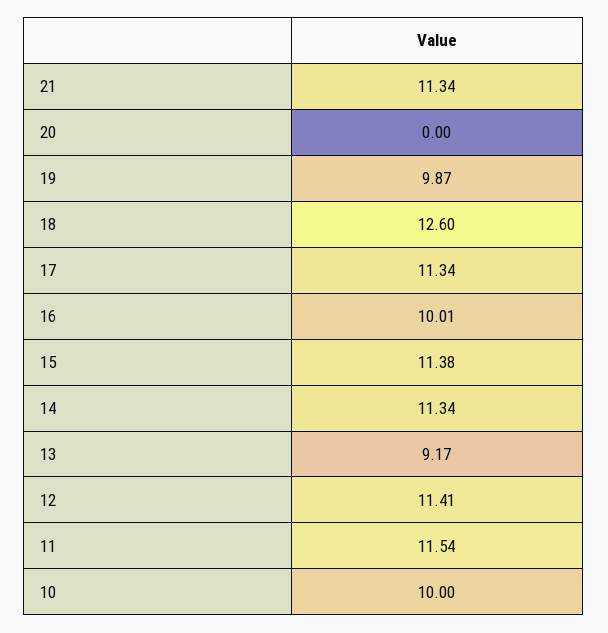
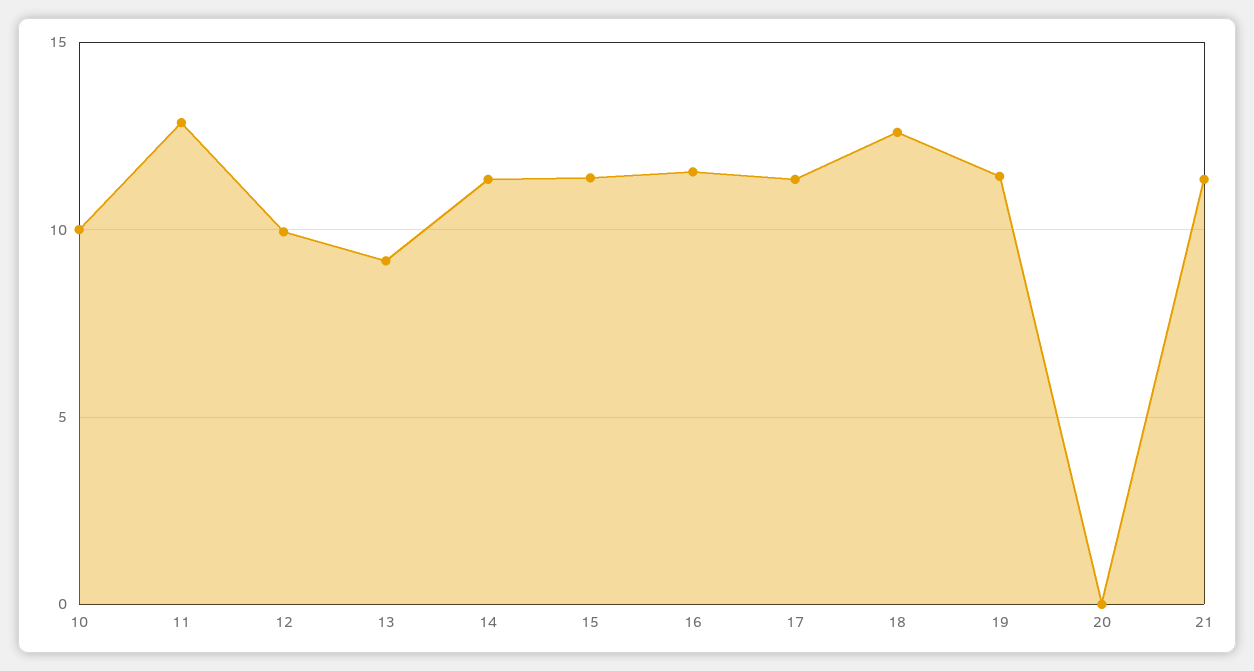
  {
    "21": 11.34,
    "20": 0,
-   "19": 9.87,
+   "19": 11.5,
    "18": 12.6,
    "17": 11.34,
-   "16": 10.01,
+   "16": 11.5,
    "15": 11.38,
    "14": 11.34,
    "13": 9.17,
-   "12": 11.41,
+   "12": 10,
-   "11": 11.54,
+   "11": 13,
    "10": 10
  }

